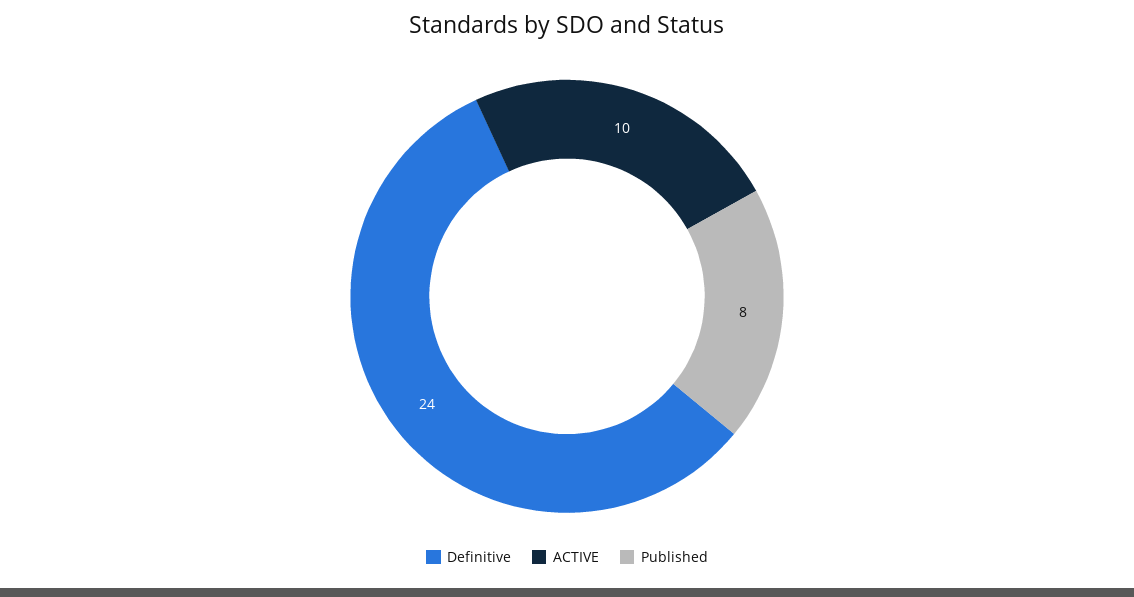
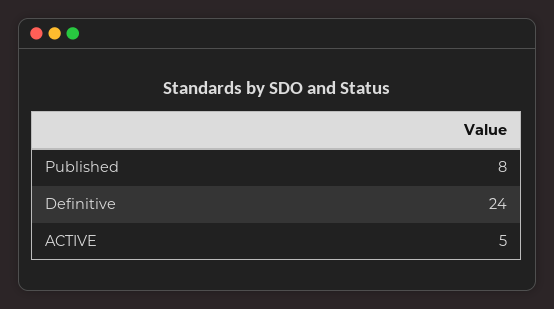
  {
    "Definitive": 24,
-   "ACTIVE": 10,
+   "ACTIVE": 5,
    "Published": 8
  }

